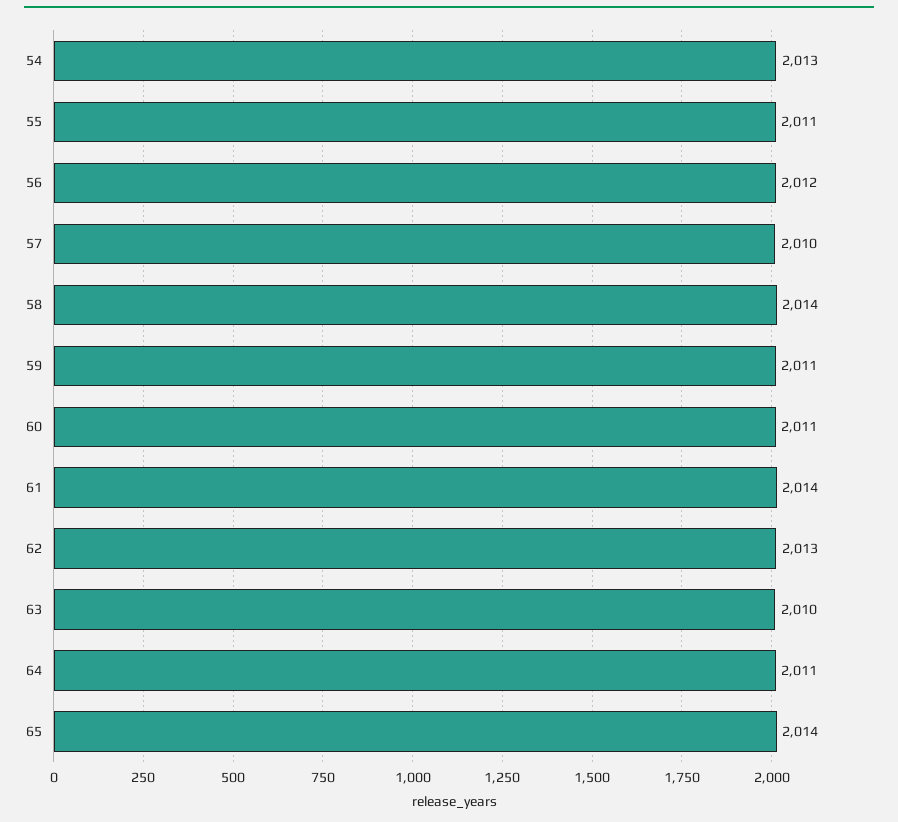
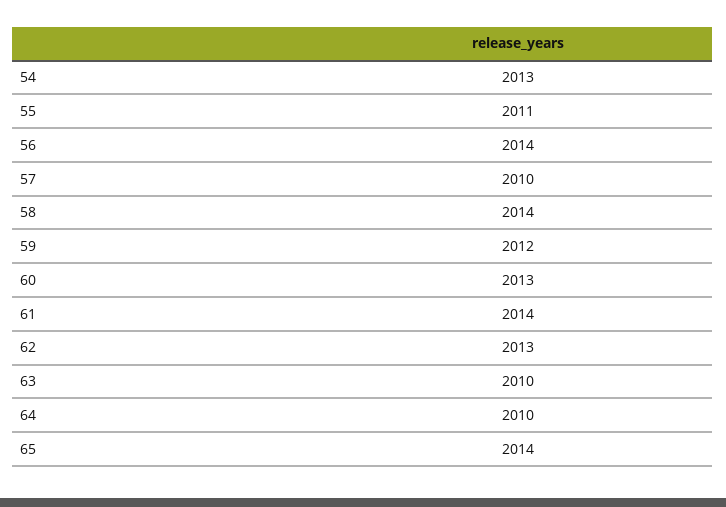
  {
    "54": 2013,
    "55": 2011,
-   "56": 2012,
+   "56": 2014,
    "57": 2010,
    "58": 2014,
-   "59": 2011,
+   "59": 2012,
-   "60": 2011,
+   "60": 2013,
    "61": 2014,
    "62": 2013,
    "63": 2010,
-   "64": 2011,
+   "64": 2010,
    "65": 2014
  }

